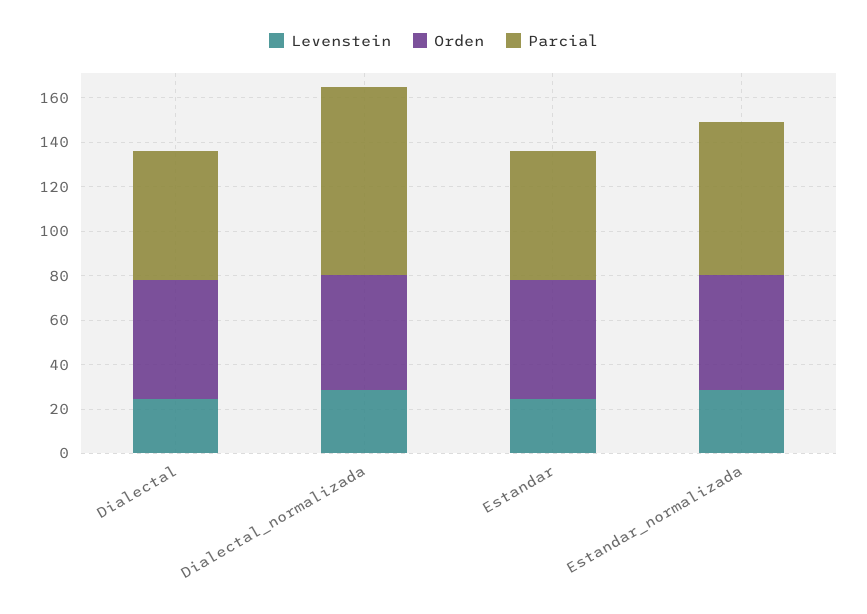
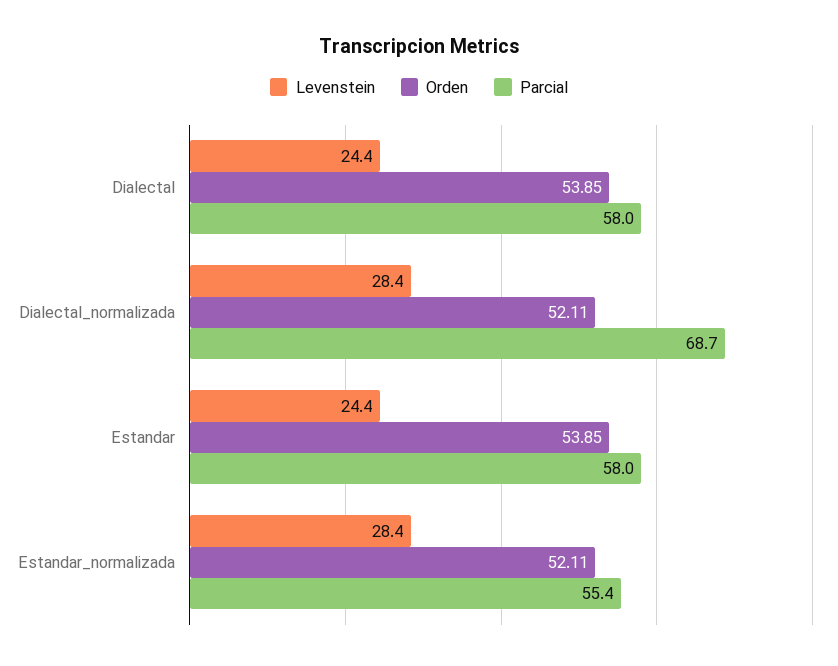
  {
    "Levenstein": {
      "Dialectal": 24.4,
      "Dialectal_normalizada": 28.4,
      "Estandar": 24.4,
      "Estandar_normalizada": 28.4
    },
    "Orden": {
      "Dialectal": 53.85,
      "Dialectal_normalizada": 52.11,
      "Estandar": 53.85,
      "Estandar_normalizada": 52.11
    },
    "Parcial": {
      "Dialectal": 58,
-     "Dialectal_normalizada": 85,
+     "Dialectal_normalizada": 68.7,
      "Estandar": 58,
-     "Estandar_normalizada": 70
+     "Estandar_normalizada": 55.4
    }
  }

